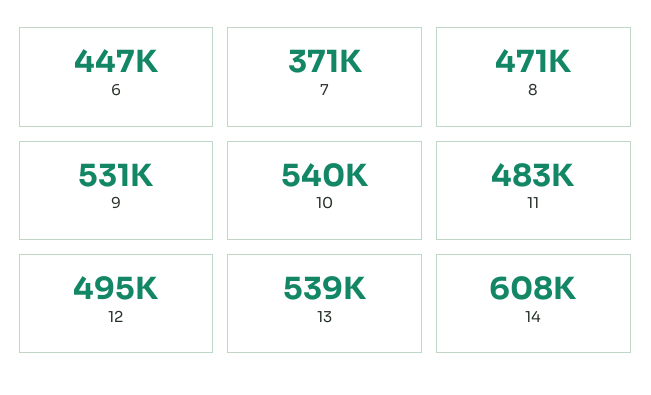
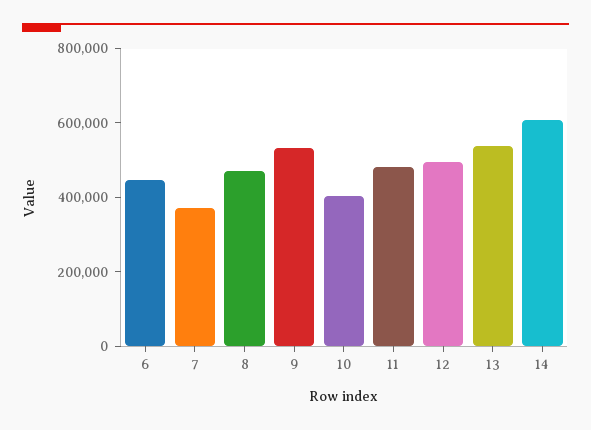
  {
    "6": 447000,
    "7": 371000,
    "8": 471000,
    "9": 531000,
-   "10": 540000,
+   "10": 400000,
    "11": 483000,
    "12": 495000,
    "13": 539000,
    "14": 608000
  }

